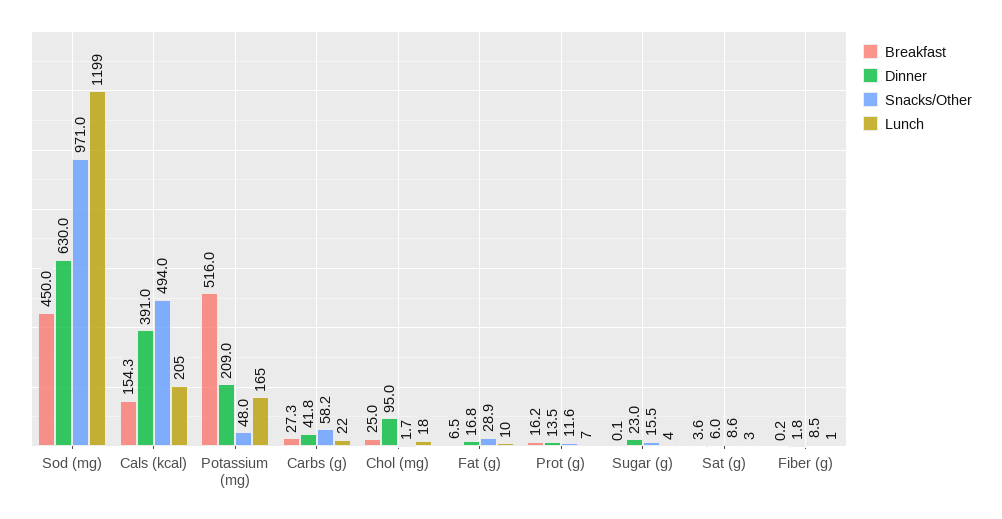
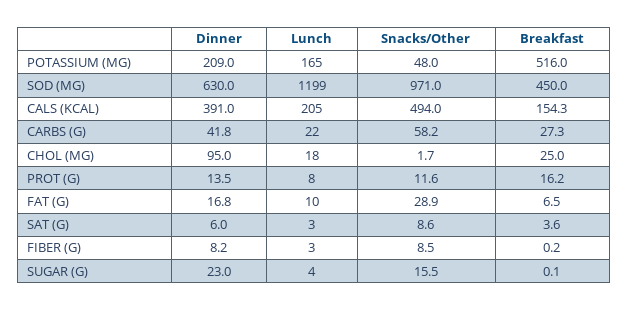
  {
    "Breakfast": {
      "Sod (mg)": 450,
      "Cals (kcal)": 154.3,
      "Potassium (mg)": 516,
      "Carbs (g)": 27.3,
      "Chol (mg)": 25,
      "Fat (g)": 6.5,
      "Prot (g)": 16.2,
      "Sugar (g)": 0.1,
      "Sat (g)": 3.6,
      "Fiber (g)": 0.2
    },
    "Dinner": {
      "Sod (mg)": 630,
      "Cals (kcal)": 391,
      "Potassium (mg)": 209,
      "Carbs (g)": 41.8,
      "Chol (mg)": 95,
      "Fat (g)": 16.8,
      "Prot (g)": 13.5,
      "Sugar (g)": 23,
      "Sat (g)": 6,
-     "Fiber (g)": 1.8
+     "Fiber (g)": 8.2
    },
    "Snacks/Other": {
      "Sod (mg)": 971,
      "Cals (kcal)": 494,
      "Potassium (mg)": 48,
      "Carbs (g)": 58.2,
      "Chol (mg)": 1.7,
      "Fat (g)": 28.9,
      "Prot (g)": 11.6,
      "Sugar (g)": 15.5,
      "Sat (g)": 8.6,
      "Fiber (g)": 8.5
    },
    "Lunch": {
      "Sod (mg)": 1199,
      "Cals (kcal)": 205,
      "Potassium (mg)": 165,
      "Carbs (g)": 22,
      "Chol (mg)": 18,
      "Fat (g)": 10,
-     "Prot (g)": 7,
+     "Prot (g)": 8,
      "Sugar (g)": 4,
      "Sat (g)": 3,
-     "Fiber (g)": 1
+     "Fiber (g)": 3
    }
  }

